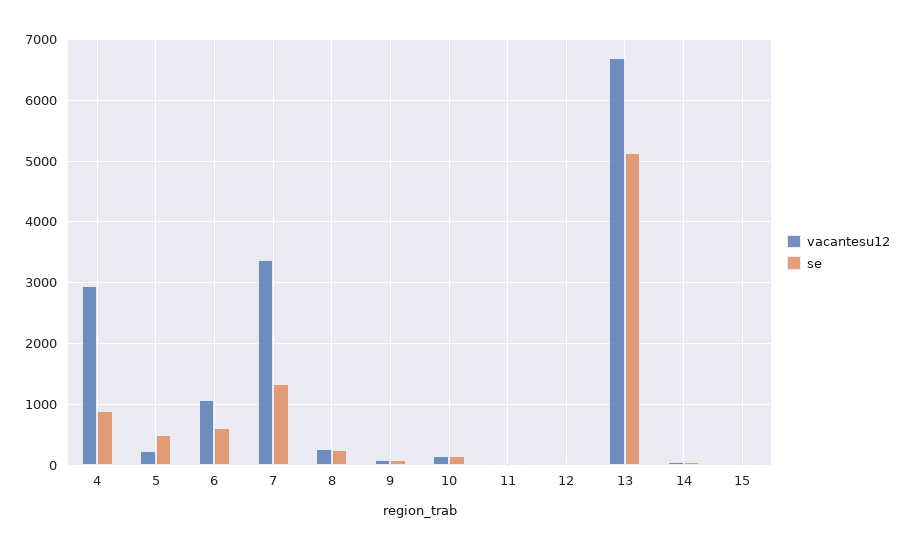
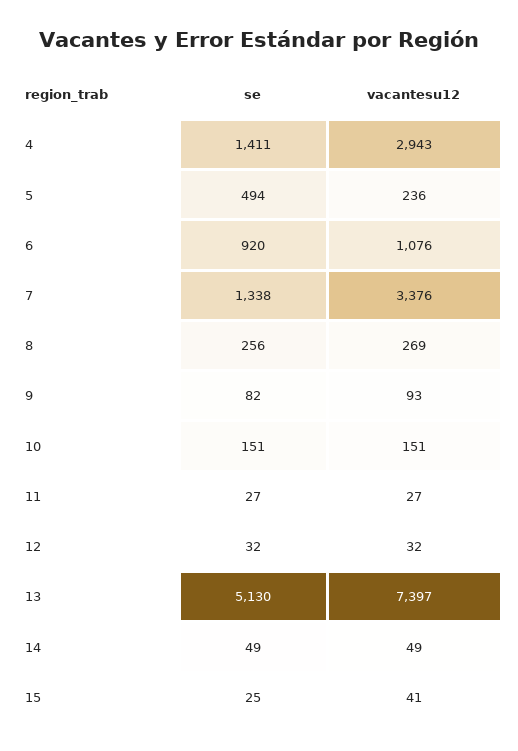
  {
    "vacantesu12": {
      "4": 2943,
      "5": 236,
      "6": 1076,
      "7": 3376,
      "8": 269,
      "9": 93,
      "10": 151,
      "11": 27,
      "12": 32,
-     "13": 6700,
+     "13": 7397,
      "14": 49,
      "15": 41
    },
    "se": {
-     "4": 900,
+     "4": 1411,
      "5": 494,
-     "6": 600,
+     "6": 920,
      "7": 1338,
      "8": 256,
      "9": 82,
      "10": 151,
      "11": 27,
      "12": 32,
      "13": 5130,
      "14": 49,
      "15": 25
    }
  }

